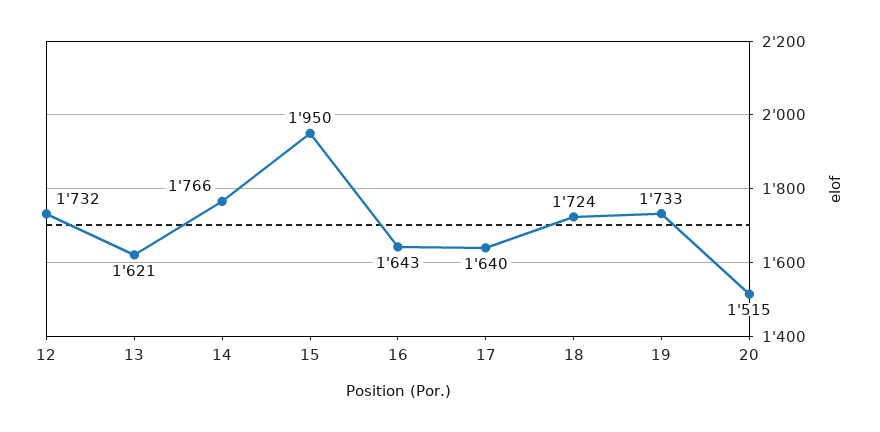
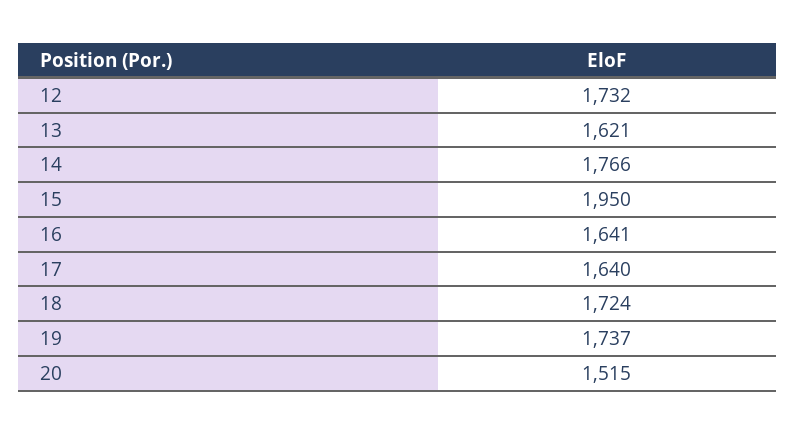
  {
    "12": 1732,
    "13": 1621,
    "14": 1766,
    "15": 1950,
-   "16": 1643,
+   "16": 1641,
    "17": 1640,
    "18": 1724,
-   "19": 1733,
+   "19": 1737,
    "20": 1515
  }

